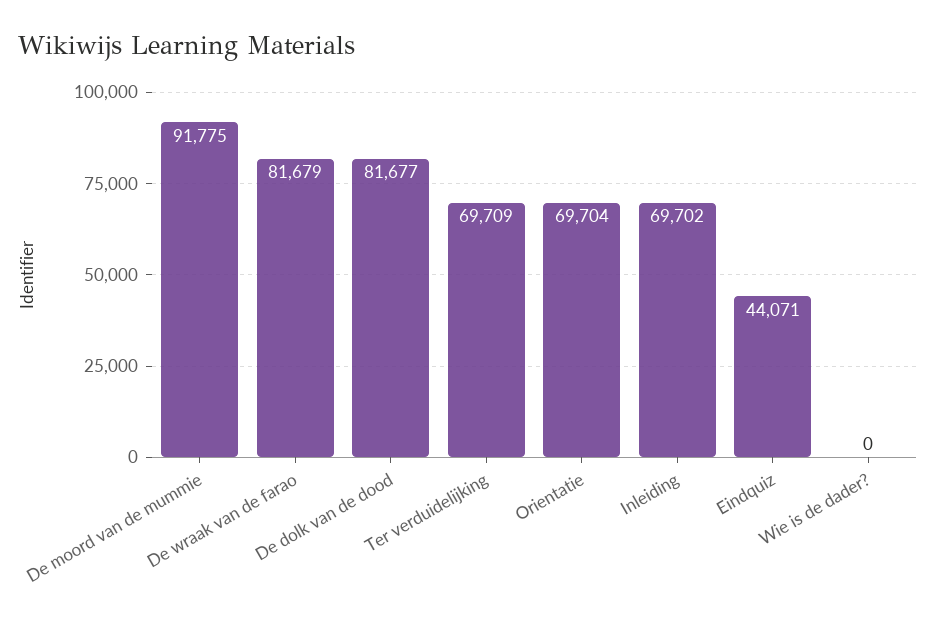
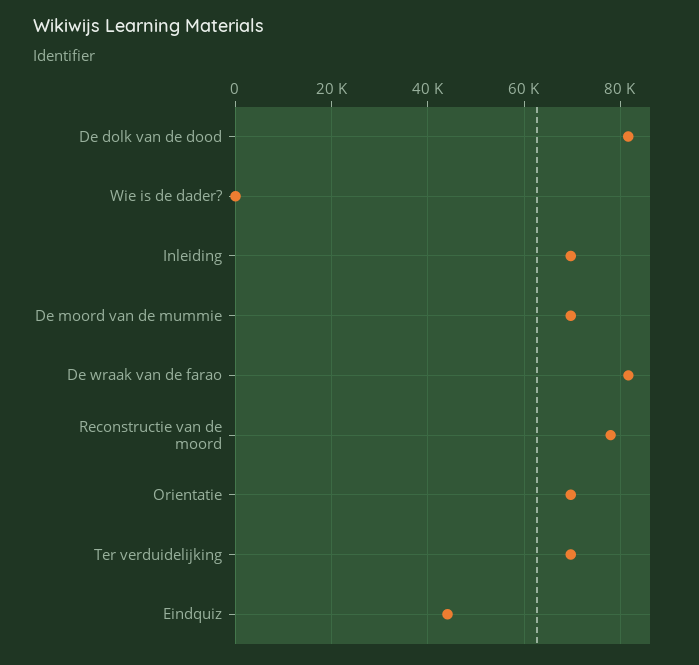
  {
-   "De moord van de mummie": 91775,
+   "De moord van de mummie": 70000,
    "De wraak van de farao": 81679,
    "De dolk van de dood": 81677,
    "Ter verduidelijking": 69709,
    "Orientatie": 69704,
    "Inleiding": 69702,
    "Eindquiz": 44071,
-   "Wie is de dader?": 0
+   "Wie is de dader?": 0,
+   "Reconstructie van de moord": 78000
  }

